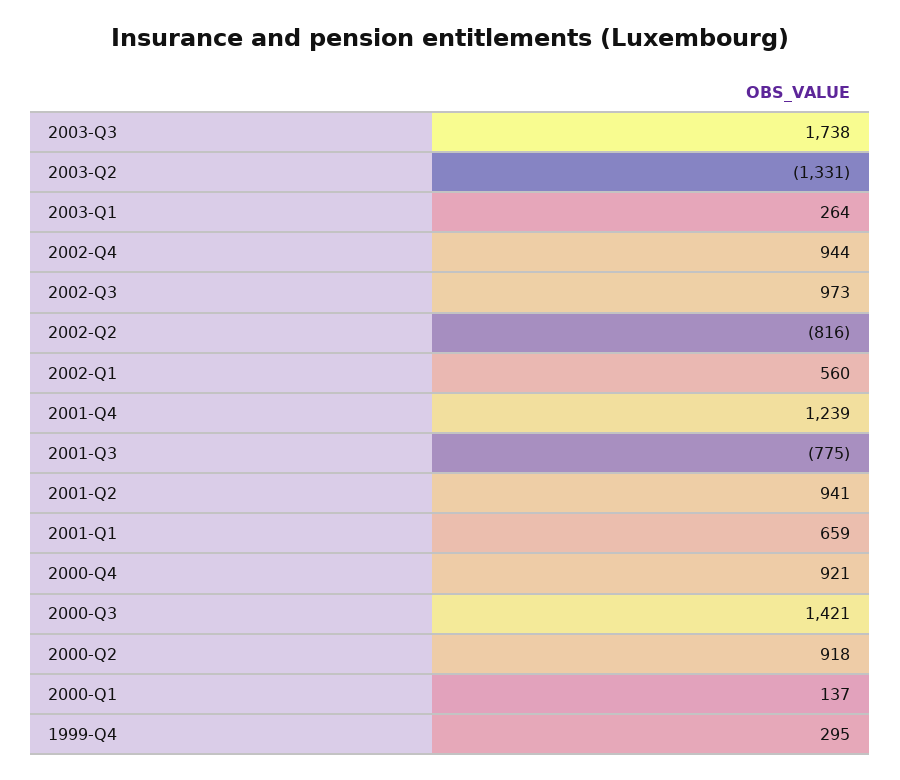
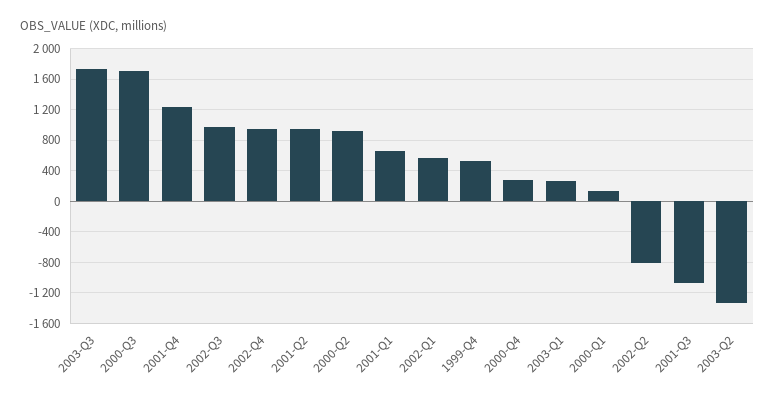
  {
    "2003-Q3": 1738,
    "2003-Q2": -1331,
    "2003-Q1": 264,
    "2002-Q4": 944,
    "2002-Q3": 973,
    "2002-Q2": -816,
    "2002-Q1": 560,
    "2001-Q4": 1239,
-   "2001-Q3": -775,
+   "2001-Q3": -1100,
    "2001-Q2": 941,
    "2001-Q1": 659,
-   "2000-Q4": 921,
+   "2000-Q4": 300,
-   "2000-Q3": 1421,
+   "2000-Q3": 1700,
    "2000-Q2": 918,
    "2000-Q1": 137,
-   "1999-Q4": 295
+   "1999-Q4": 500
  }

